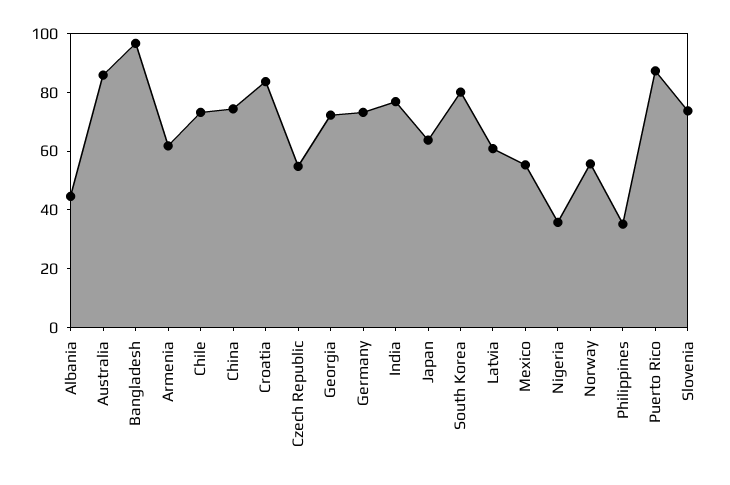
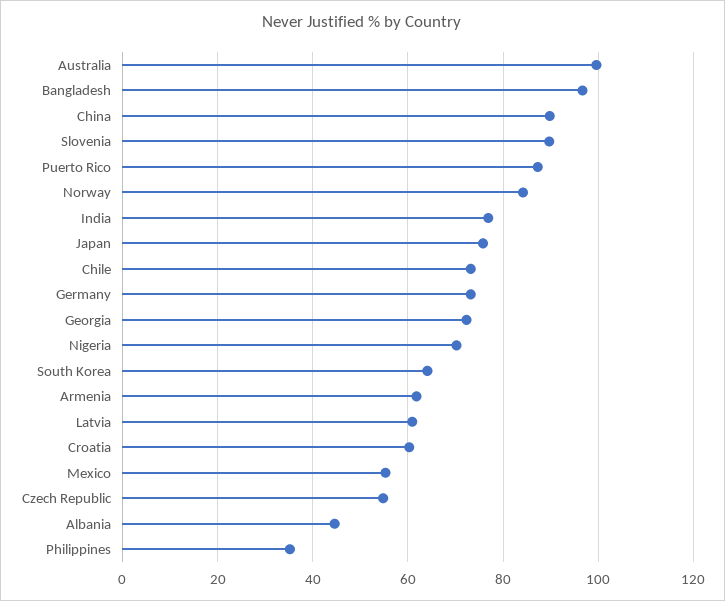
  {
    "Albania": 44,
-   "Australia": 85,
+   "Australia": 100,
    "Bangladesh": 96,
    "Armenia": 62,
    "Chile": 74,
-   "China": 75,
+   "China": 90,
-   "Croatia": 85,
+   "Croatia": 60,
    "Czech Republic": 54,
    "Georgia": 72,
    "Germany": 74,
    "India": 76,
-   "Japan": 65,
+   "Japan": 76,
-   "South Korea": 80,
+   "South Korea": 64,
    "Latvia": 60,
    "Mexico": 56,
-   "Nigeria": 35,
+   "Nigeria": 70,
-   "Norway": 55,
+   "Norway": 84,
    "Philippines": 36,
    "Puerto Rico": 88,
-   "Slovenia": 75
+   "Slovenia": 90
  }

